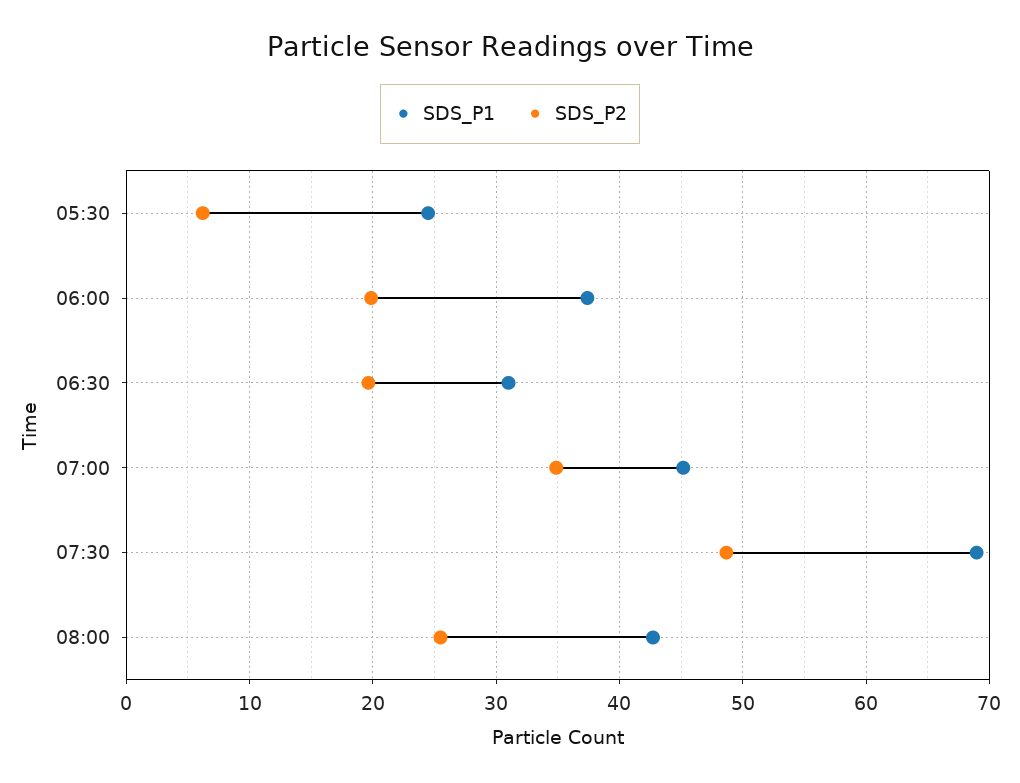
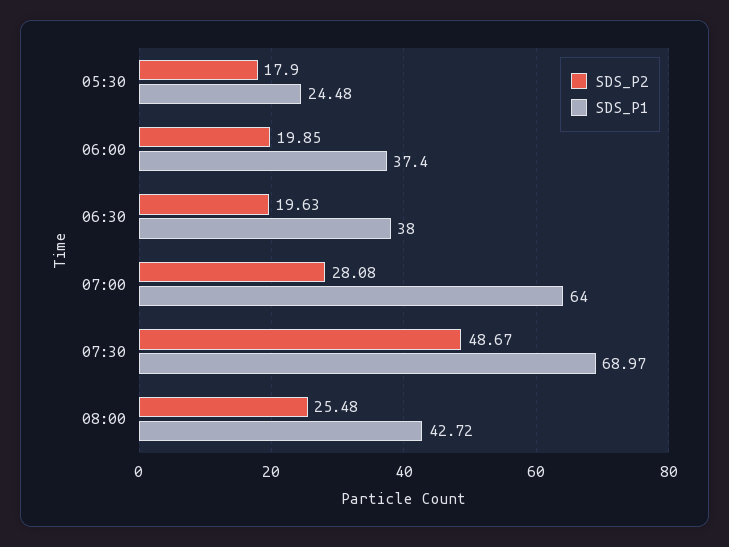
  {
    "SDS_P1": {
      "05:30": 24.48,
      "06:00": 37.4,
-     "06:30": 31,
+     "06:30": 38,
-     "07:00": 45,
+     "07:00": 64,
      "07:30": 68.97,
      "08:00": 42.72
    },
    "SDS_P2": {
-     "05:30": 6,
+     "05:30": 17.9,
      "06:00": 19.85,
      "06:30": 19.63,
-     "07:00": 35,
+     "07:00": 28.08,
      "07:30": 48.67,
      "08:00": 25.48
    }
  }

